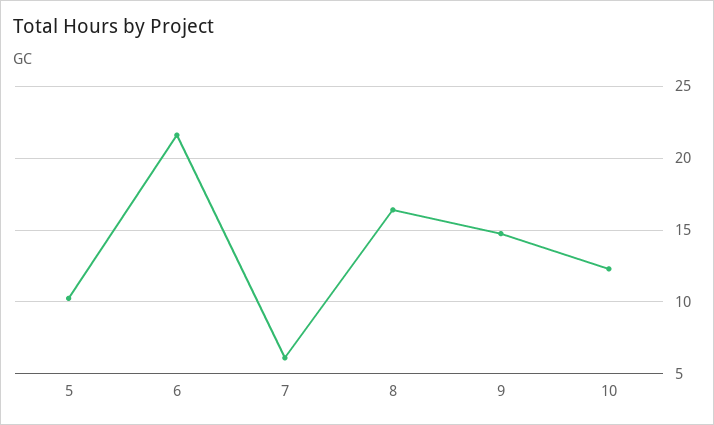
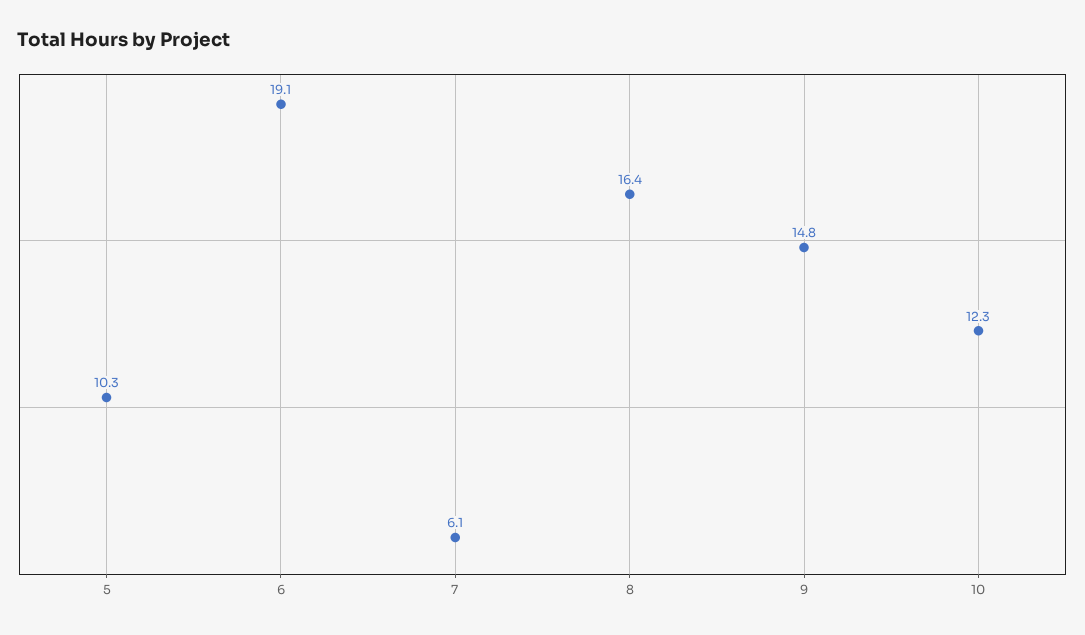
  {
    "5": 10.3,
-   "6": 21.5,
+   "6": 19.1,
    "7": 6.1,
    "8": 16.4,
    "9": 14.8,
    "10": 12.3
  }

